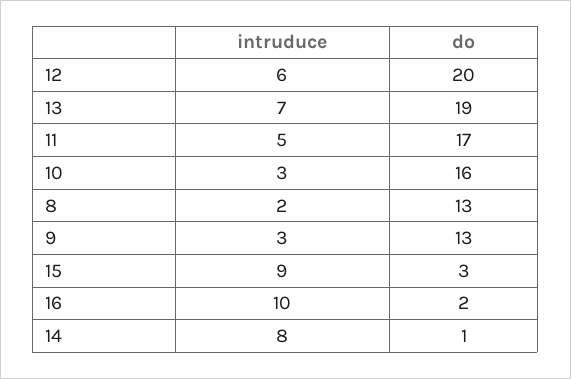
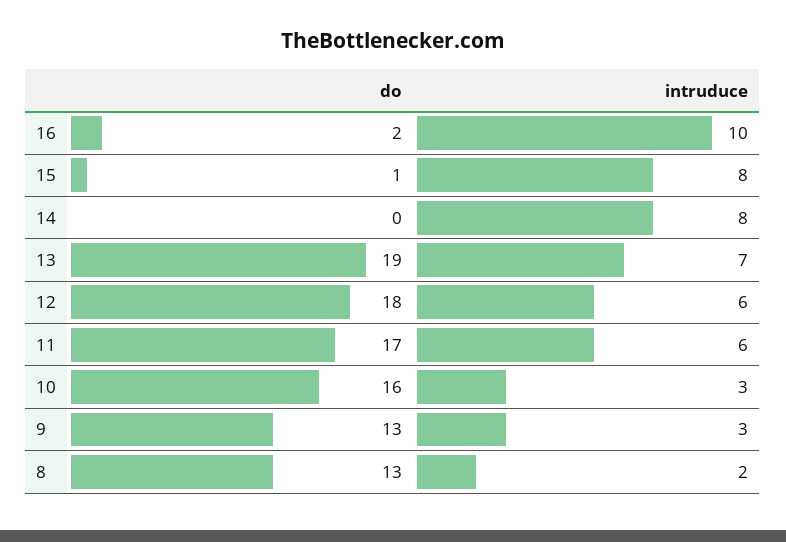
  {
    "intruduce": {
      "12": 6,
      "13": 7,
-     "11": 5,
+     "11": 6,
      "10": 3,
      "8": 2,
      "9": 3,
-     "15": 9,
+     "15": 8,
      "16": 10,
      "14": 8
    },
    "do": {
-     "12": 20,
+     "12": 18,
      "13": 19,
      "11": 17,
      "10": 16,
      "8": 13,
      "9": 13,
-     "15": 3,
+     "15": 1,
      "16": 2,
-     "14": 1
+     "14": 0
    }
  }

